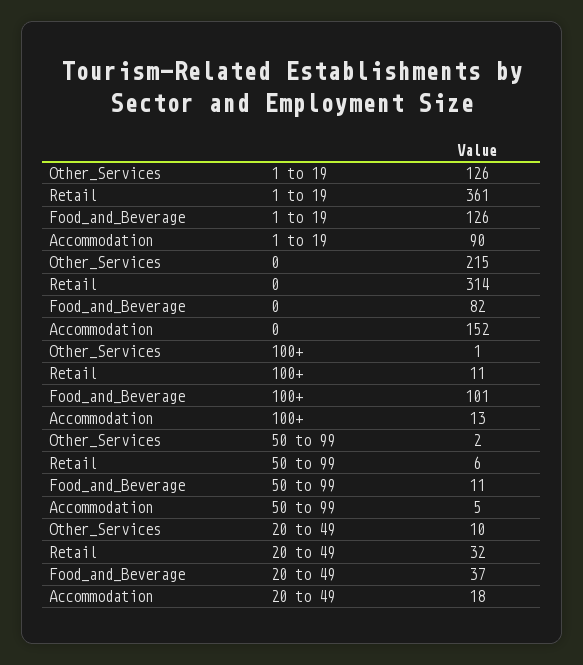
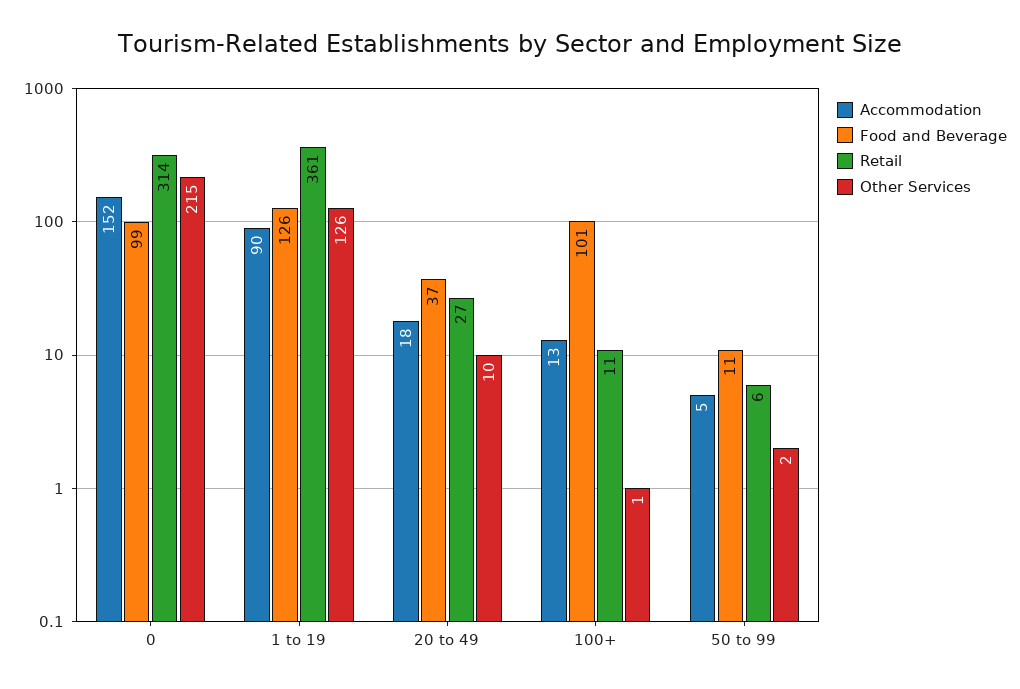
  {
    "Other_Services": {
      "1 to 19": 126,
      "0": 215,
      "100+": 1,
      "50 to 99": 2,
      "20 to 49": 10
    },
    "Retail": {
      "1 to 19": 361,
      "0": 314,
      "100+": 11,
      "50 to 99": 6,
-     "20 to 49": 32
+     "20 to 49": 27
    },
    "Food_and_Beverage": {
      "1 to 19": 126,
-     "0": 82,
+     "0": 99,
      "100+": 101,
      "50 to 99": 11,
      "20 to 49": 37
    },
    "Accommodation": {
      "1 to 19": 90,
      "0": 152,
      "100+": 13,
      "50 to 99": 5,
      "20 to 49": 18
    }
  }

